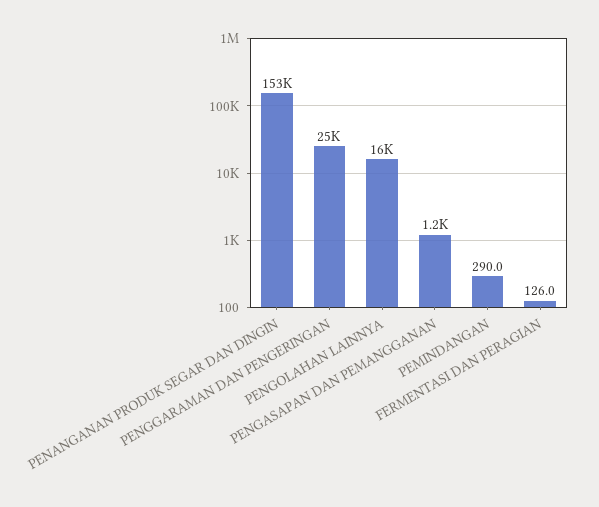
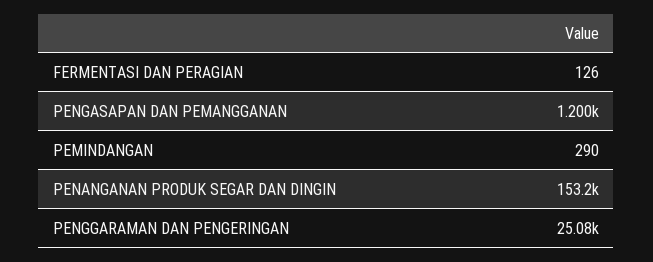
  {
    "PENANGANAN PRODUK SEGAR DAN DINGIN": 153200,
    "PENGGARAMAN DAN PENGERINGAN": 25080,
-   "PENGOLAHAN LAINNYA": 16000,
    "PENGASAPAN DAN PEMANGGANAN": 1200,
    "PEMINDANGAN": 290,
    "FERMENTASI DAN PERAGIAN": 126
  }

